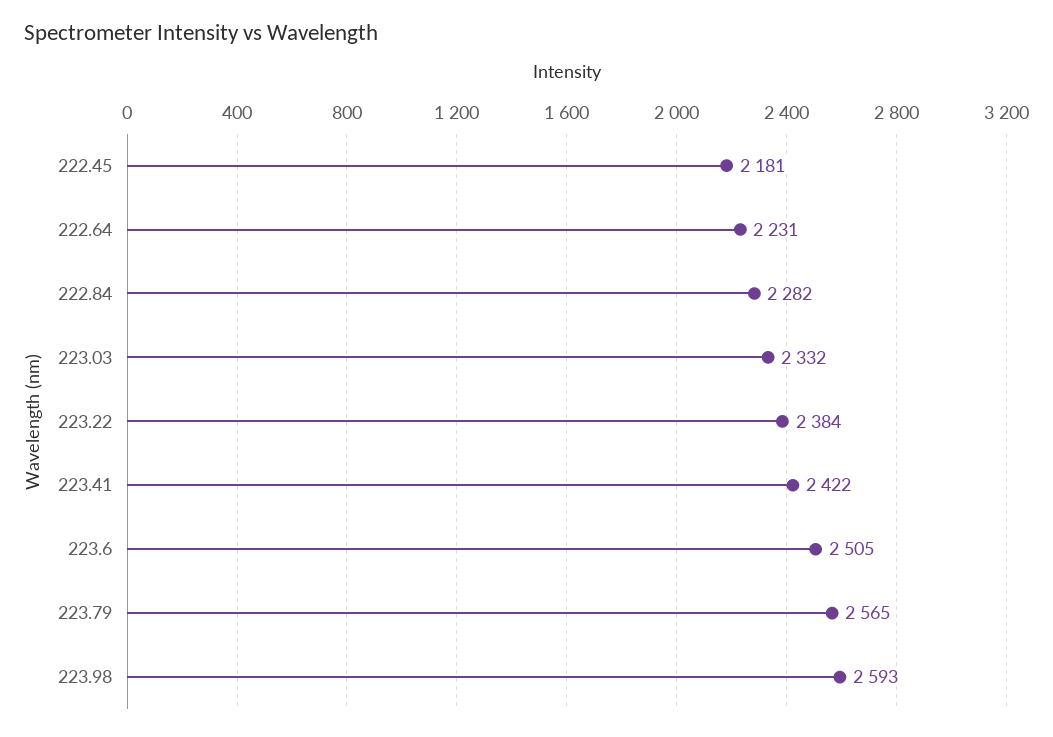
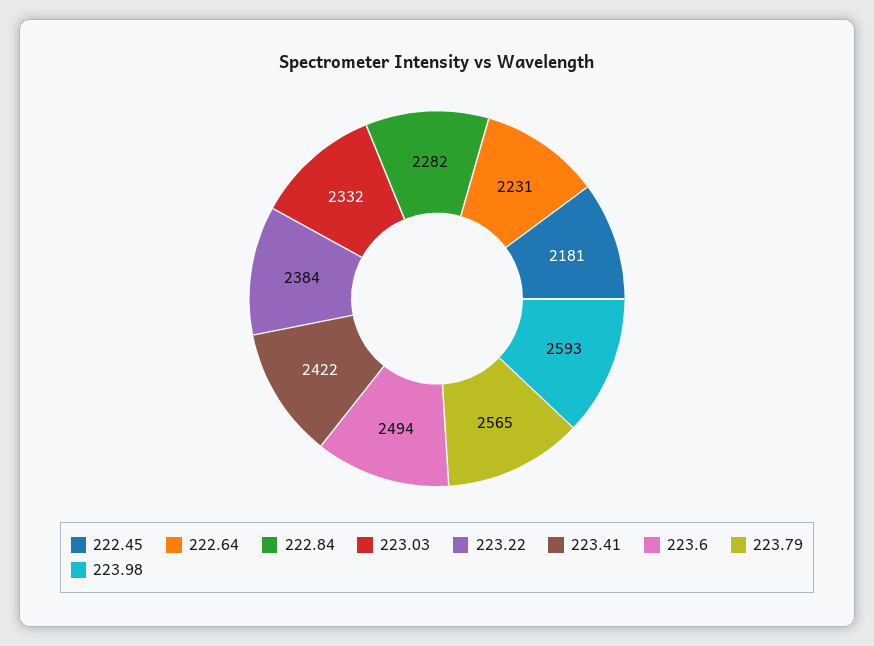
  {
    "222.45": 2181,
    "222.64": 2231,
    "222.84": 2282,
    "223.03": 2332,
    "223.22": 2384,
    "223.41": 2422,
-   "223.6": 2505,
+   "223.6": 2494,
    "223.79": 2565,
    "223.98": 2593
  }

